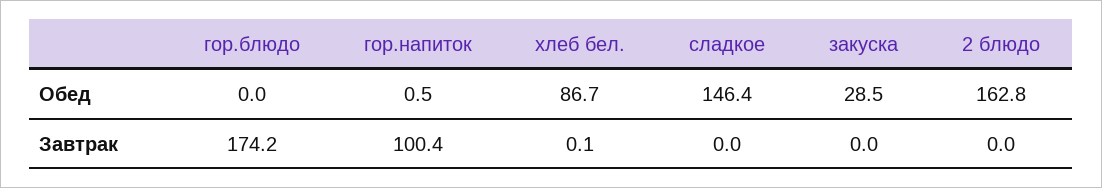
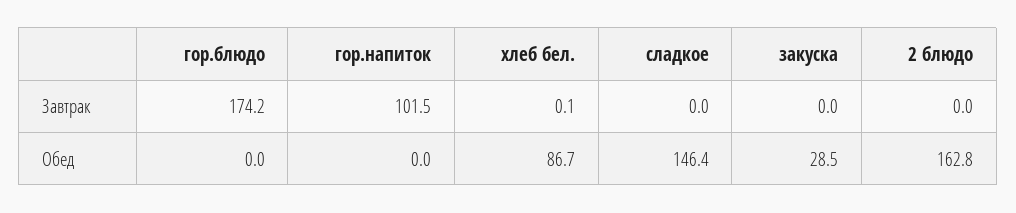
  {
    "гор.блюдо": {
      "Обед": 0,
      "Завтрак": 174.2
    },
    "гор.напиток": {
-     "Обед": 0.5,
+     "Обед": 0,
-     "Завтрак": 100.4
+     "Завтрак": 101.5
    },
    "хлеб бел.": {
      "Обед": 86.7,
      "Завтрак": 0.1
    },
    "сладкое": {
      "Обед": 146.4,
      "Завтрак": 0
    },
    "закуска": {
      "Обед": 28.5,
      "Завтрак": 0
    },
    "2 блюдо": {
      "Обед": 162.8,
      "Завтрак": 0
    }
  }

